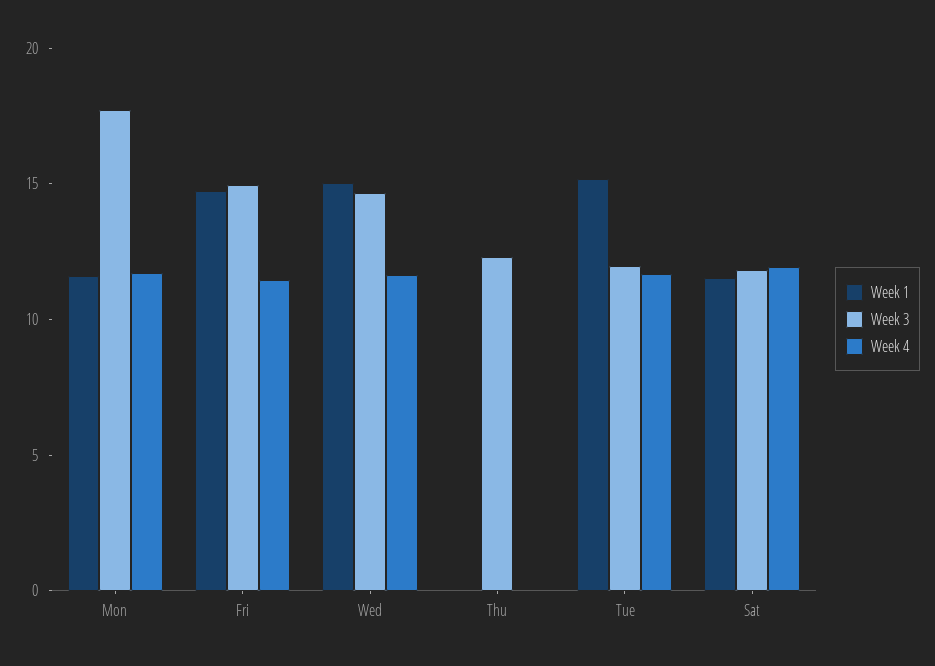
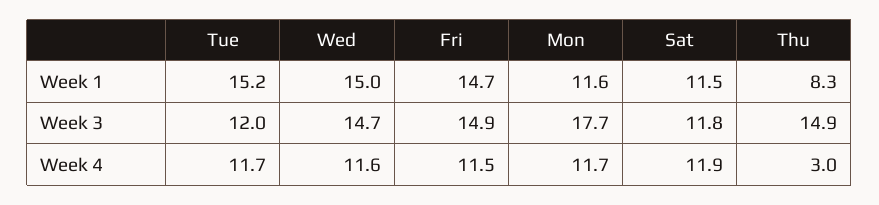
  {
    "Week 1": {
      "Mon": 11.6,
      "Fri": 14.7,
      "Wed": 15,
-     "Thu": 0,
+     "Thu": 8.3,
      "Tue": 15.2,
      "Sat": 11.5
    },
    "Week 3": {
      "Mon": 17.7,
      "Fri": 14.9,
      "Wed": 14.7,
-     "Thu": 12,
+     "Thu": 14.9,
      "Tue": 12,
      "Sat": 11.8
    },
    "Week 4": {
      "Mon": 11.7,
      "Fri": 11.5,
      "Wed": 11.6,
-     "Thu": 0,
+     "Thu": 3,
      "Tue": 11.7,
      "Sat": 11.9
    }
  }

